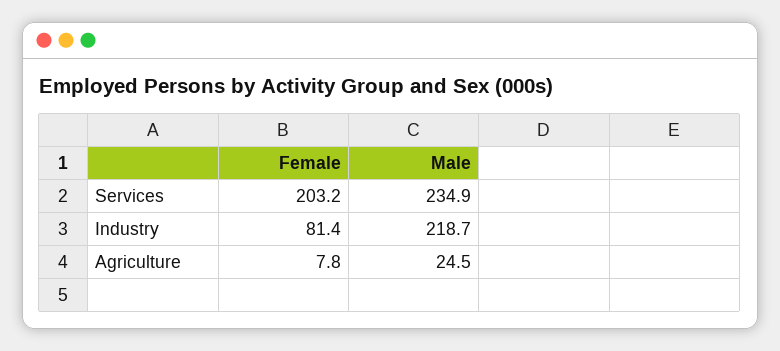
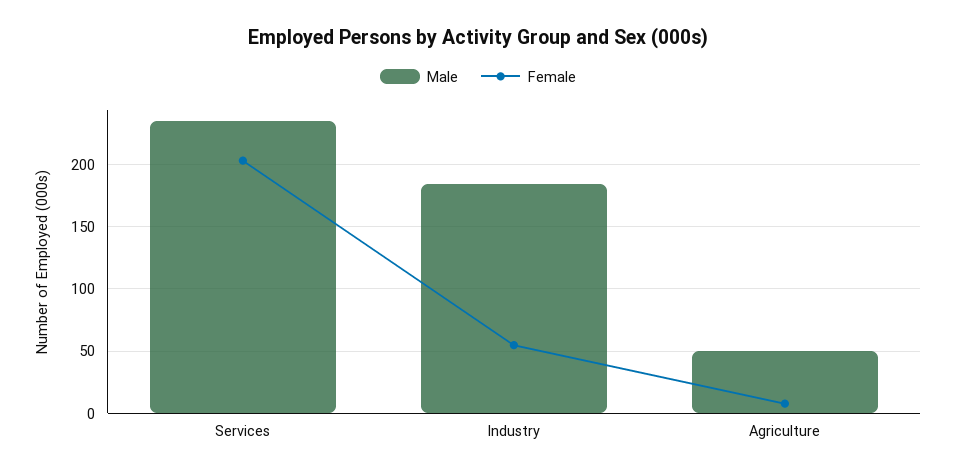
  {
    "Female": {
      "Services": 203.2,
-     "Industry": 81.4,
+     "Industry": 55,
      "Agriculture": 7.8
    },
    "Male": {
      "Services": 234.9,
-     "Industry": 218.7,
+     "Industry": 185,
-     "Agriculture": 24.5
+     "Agriculture": 50
    }
  }

